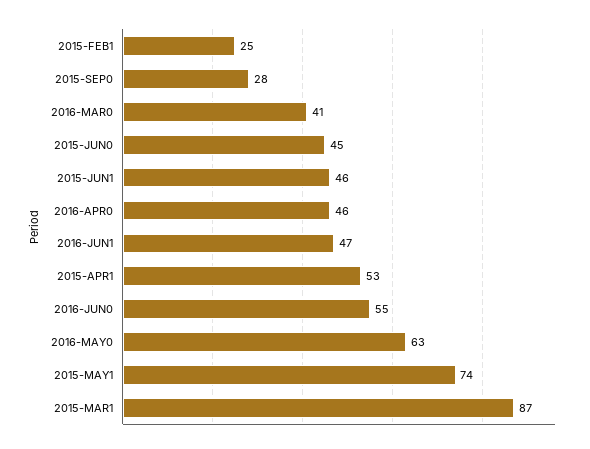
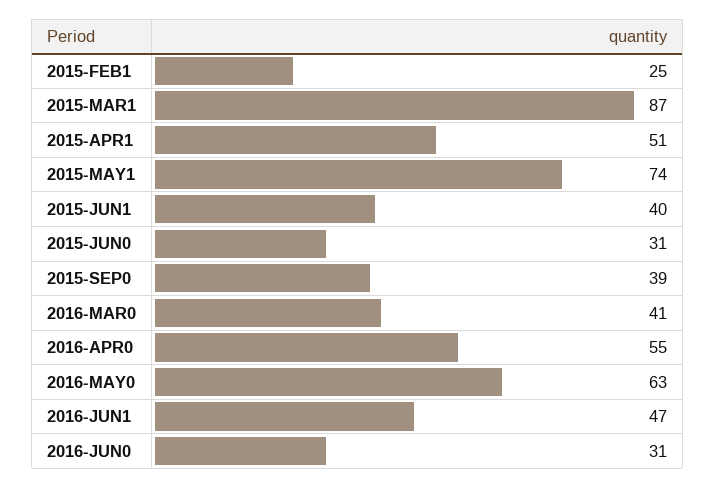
  {
    "2015-FEB1": 25,
-   "2015-SEP0": 28,
+   "2015-SEP0": 39,
    "2016-MAR0": 41,
-   "2015-JUN0": 45,
+   "2015-JUN0": 31,
-   "2015-JUN1": 46,
+   "2015-JUN1": 40,
-   "2016-APR0": 46,
+   "2016-APR0": 55,
    "2016-JUN1": 47,
-   "2015-APR1": 53,
+   "2015-APR1": 51,
-   "2016-JUN0": 55,
+   "2016-JUN0": 31,
    "2016-MAY0": 63,
    "2015-MAY1": 74,
    "2015-MAR1": 87
  }

